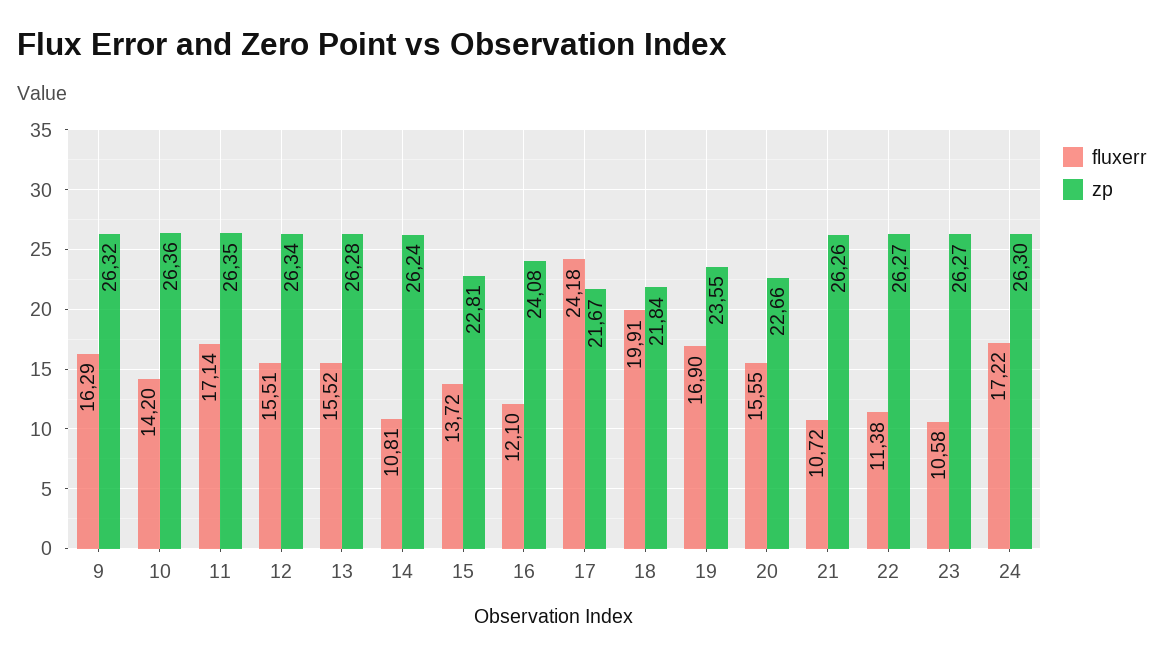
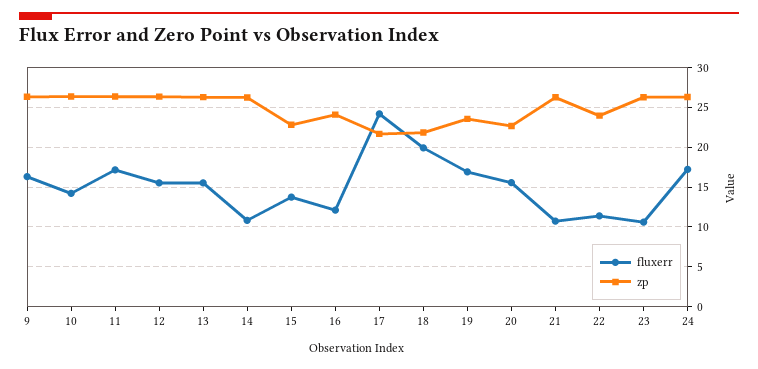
  {
    "fluxerr": {
      "9": 16.29,
      "10": 14.2,
      "11": 17.14,
      "12": 15.51,
      "13": 15.52,
      "14": 10.81,
      "15": 13.72,
      "16": 12.1,
      "17": 24.18,
      "18": 19.91,
      "19": 16.9,
      "20": 15.55,
      "21": 10.72,
      "22": 11.38,
      "23": 10.58,
      "24": 17.22
    },
    "zp": {
      "9": 26.32,
      "10": 26.36,
      "11": 26.35,
      "12": 26.34,
      "13": 26.28,
      "14": 26.24,
      "15": 22.81,
      "16": 24.08,
      "17": 21.67,
      "18": 21.84,
      "19": 23.55,
      "20": 22.66,
      "21": 26.26,
-     "22": 26.27,
+     "22": 24,
      "23": 26.27,
      "24": 26.3
    }
  }

